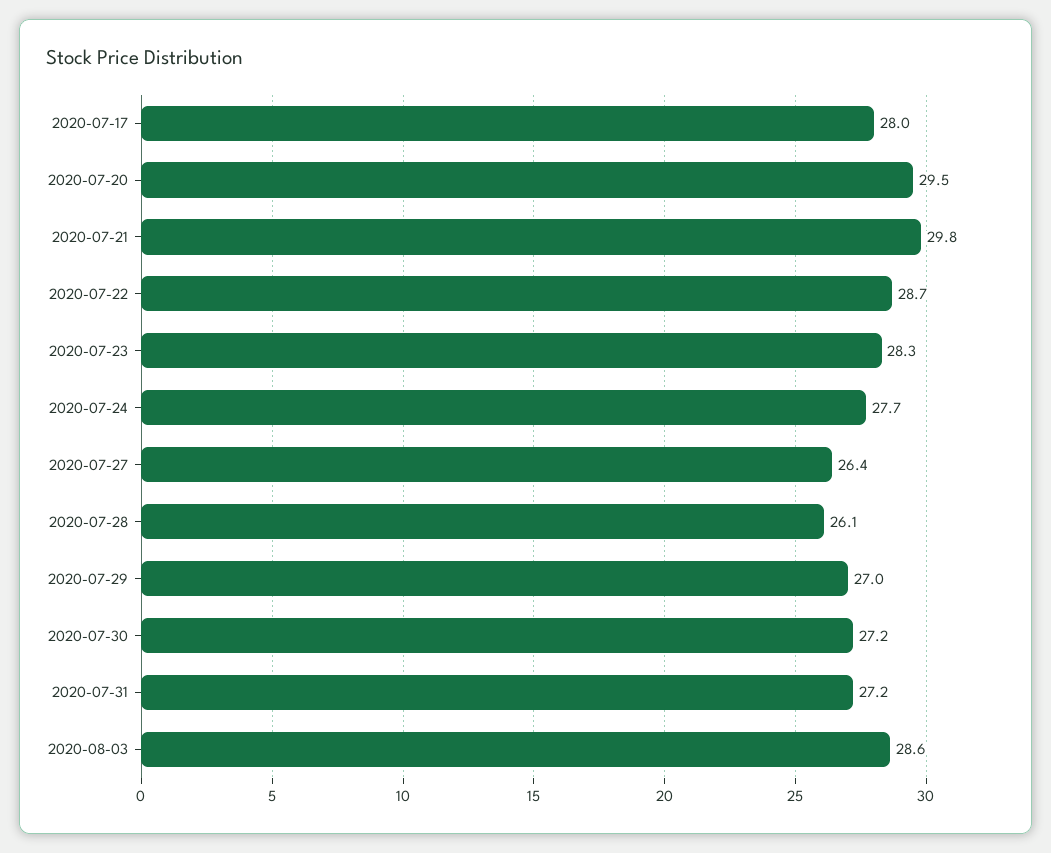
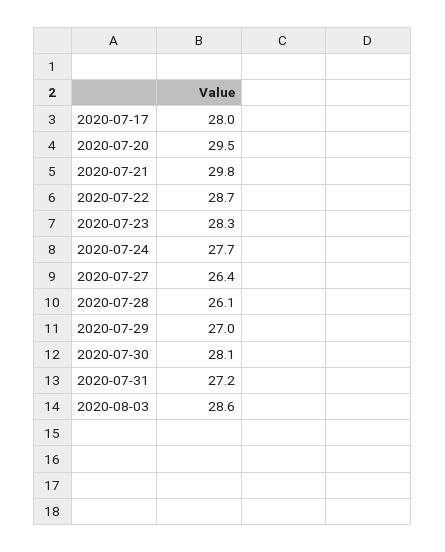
  {
    "2020-07-17": 28,
    "2020-07-20": 29.5,
    "2020-07-21": 29.8,
    "2020-07-22": 28.7,
    "2020-07-23": 28.3,
    "2020-07-24": 27.7,
    "2020-07-27": 26.4,
    "2020-07-28": 26.1,
    "2020-07-29": 27,
-   "2020-07-30": 27.2,
+   "2020-07-30": 28.1,
    "2020-07-31": 27.2,
    "2020-08-03": 28.6
  }

